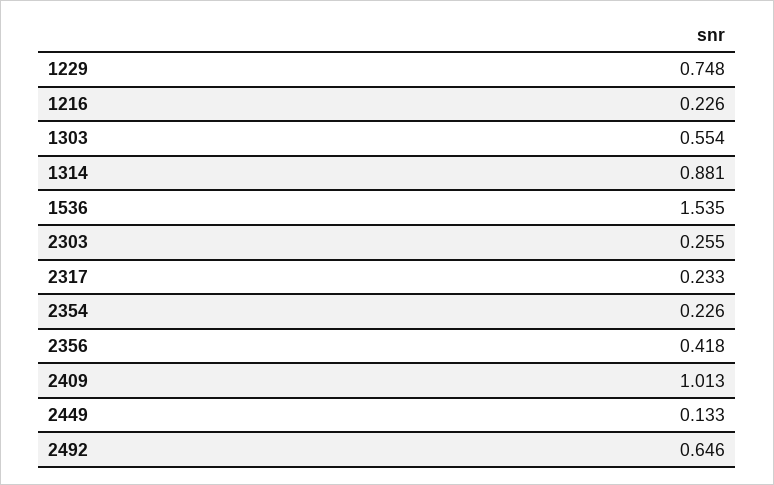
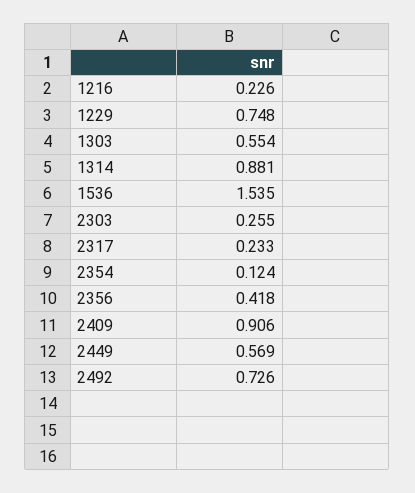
  {
    "1229": 0.748,
    "1216": 0.226,
    "1303": 0.554,
    "1314": 0.881,
    "1536": 1.535,
    "2303": 0.255,
    "2317": 0.233,
-   "2354": 0.226,
+   "2354": 0.124,
    "2356": 0.418,
-   "2409": 1.013,
+   "2409": 0.906,
-   "2449": 0.133,
+   "2449": 0.569,
-   "2492": 0.646
+   "2492": 0.726
  }

